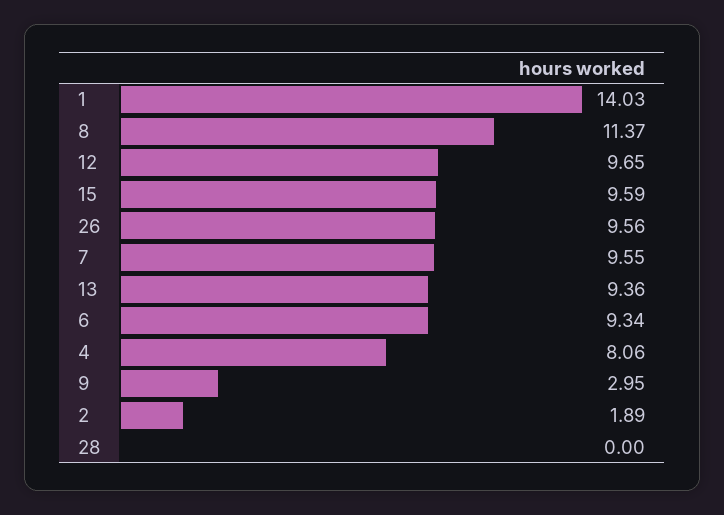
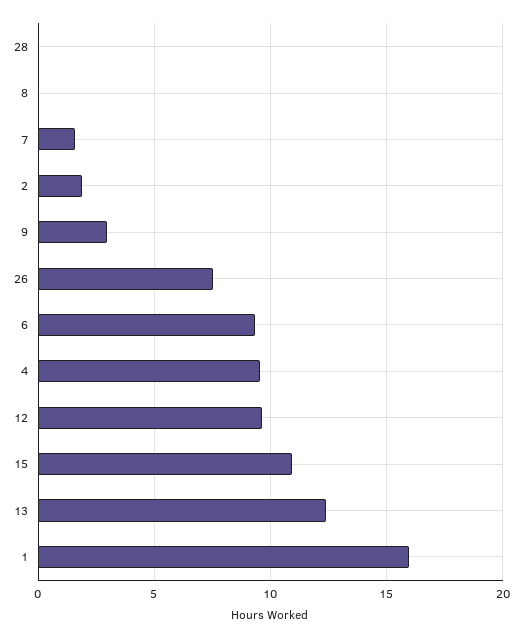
  {
-   "1": 14.03,
+   "1": 16,
-   "8": 11.37,
+   "8": 0,
    "12": 9.65,
-   "15": 9.59,
+   "15": 11,
-   "26": 9.56,
+   "26": 7.5,
-   "7": 9.55,
+   "7": 1.5,
-   "13": 9.36,
+   "13": 12.5,
    "6": 9.34,
-   "4": 8.06,
+   "4": 9.5,
    "9": 2.95,
    "2": 1.89,
    "28": 0
  }

